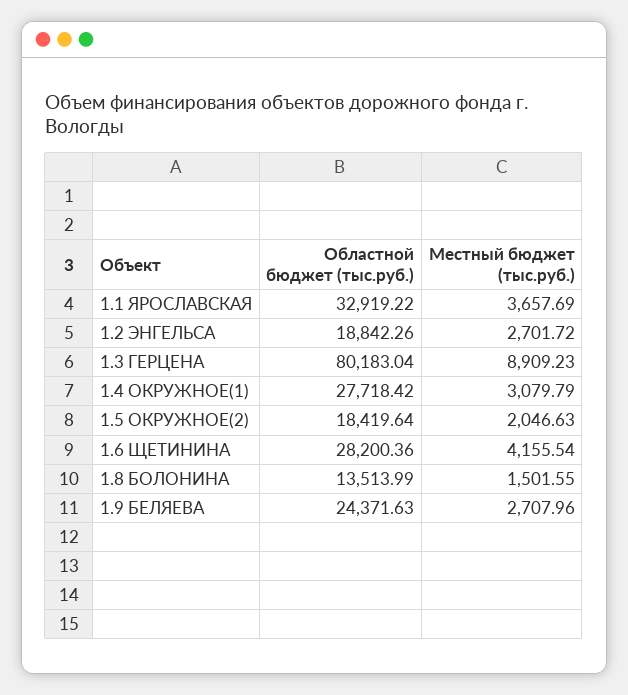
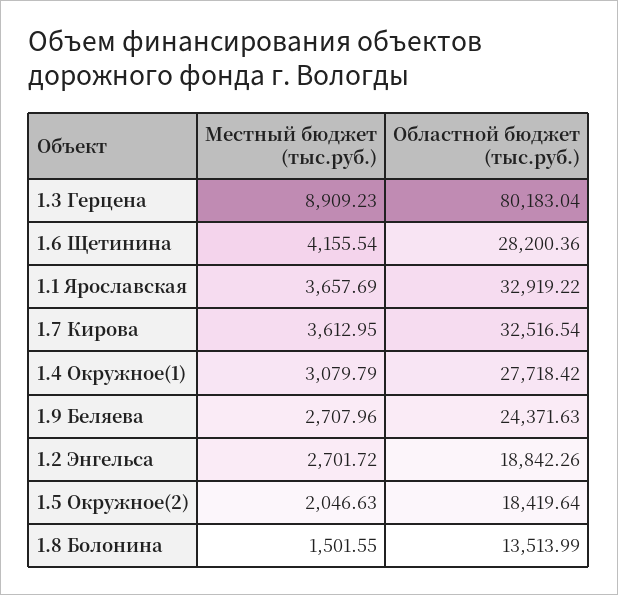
  {
    "Областной бюджет (тыс.руб.)": {
      "1.1 ЯРОСЛАВСКАЯ": 32919.22,
      "1.2 ЭНГЕЛЬСА": 18842.26,
      "1.3 ГЕРЦЕНА": 80183.04,
      "1.4 ОКРУЖНОЕ(1)": 27718.42,
      "1.5 ОКРУЖНОЕ(2)": 18419.64,
      "1.6 ЩЕТИНИНА": 28200.36,
      "1.8 БОЛОНИНА": 13513.99,
-     "1.9 БЕЛЯЕВА": 24371.63
+     "1.9 БЕЛЯЕВА": 24371.63,
+     "1.7 Кирова": 32516.54
    },
    "Местный бюджет (тыс.руб.)": {
      "1.1 ЯРОСЛАВСКАЯ": 3657.69,
      "1.2 ЭНГЕЛЬСА": 2701.72,
      "1.3 ГЕРЦЕНА": 8909.23,
      "1.4 ОКРУЖНОЕ(1)": 3079.79,
      "1.5 ОКРУЖНОЕ(2)": 2046.63,
      "1.6 ЩЕТИНИНА": 4155.54,
      "1.8 БОЛОНИНА": 1501.55,
-     "1.9 БЕЛЯЕВА": 2707.96
+     "1.9 БЕЛЯЕВА": 2707.96,
+     "1.7 Кирова": 3612.95
    }
  }

